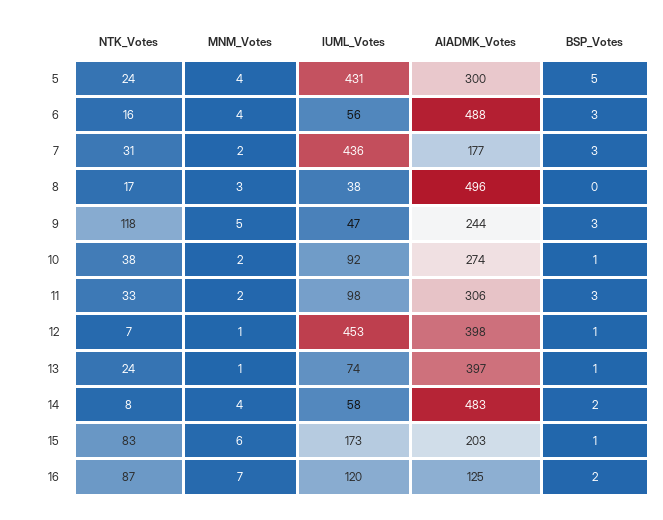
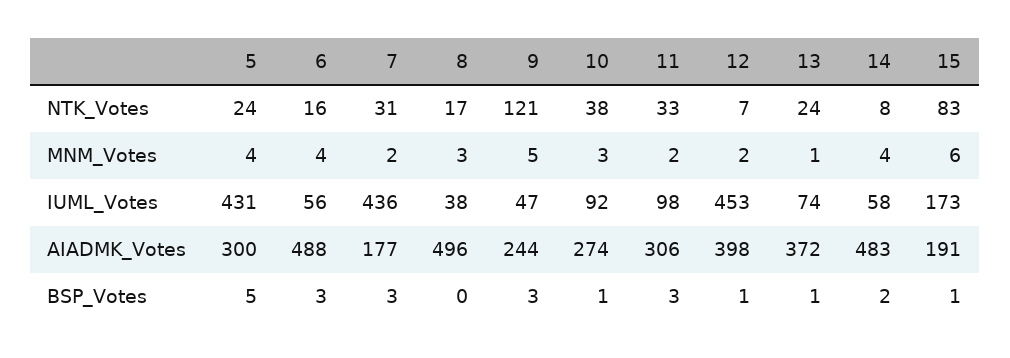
  {
    "NTK_Votes": {
      "5": 24,
      "6": 16,
      "7": 31,
      "8": 17,
-     "9": 118,
+     "9": 121,
      "10": 38,
      "11": 33,
      "12": 7,
      "13": 24,
      "14": 8,
-     "15": 83,
+     "15": 83
-     "16": 87
    },
    "MNM_Votes": {
      "5": 4,
      "6": 4,
      "7": 2,
      "8": 3,
      "9": 5,
-     "10": 2,
+     "10": 3,
      "11": 2,
-     "12": 1,
+     "12": 2,
      "13": 1,
      "14": 4,
-     "15": 6,
+     "15": 6
-     "16": 7
    },
    "IUML_Votes": {
      "5": 431,
      "6": 56,
      "7": 436,
      "8": 38,
      "9": 47,
      "10": 92,
      "11": 98,
      "12": 453,
      "13": 74,
      "14": 58,
-     "15": 173,
+     "15": 173
-     "16": 120
    },
    "AIADMK_Votes": {
      "5": 300,
      "6": 488,
      "7": 177,
      "8": 496,
      "9": 244,
      "10": 274,
      "11": 306,
      "12": 398,
-     "13": 397,
+     "13": 372,
      "14": 483,
-     "15": 203,
+     "15": 191
-     "16": 125
    },
    "BSP_Votes": {
      "5": 5,
      "6": 3,
      "7": 3,
      "8": 0,
      "9": 3,
      "10": 1,
      "11": 3,
      "12": 1,
      "13": 1,
      "14": 2,
-     "15": 1,
+     "15": 1
-     "16": 2
    }
  }

